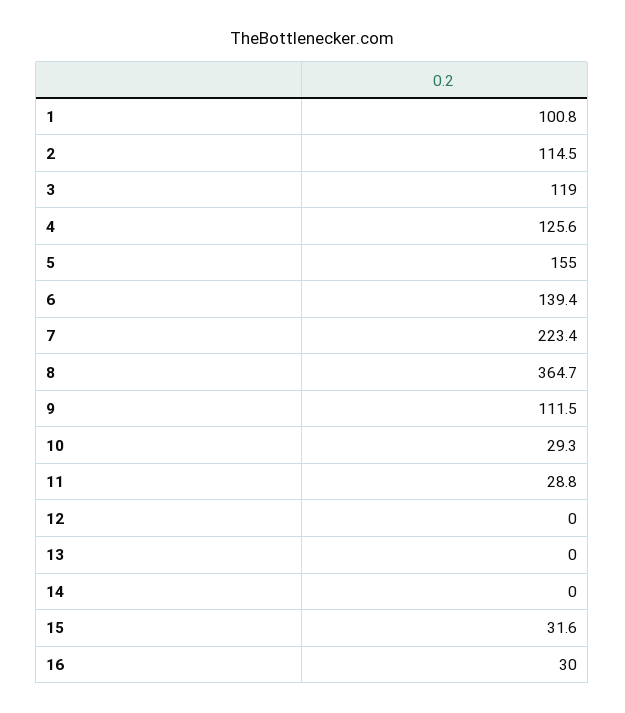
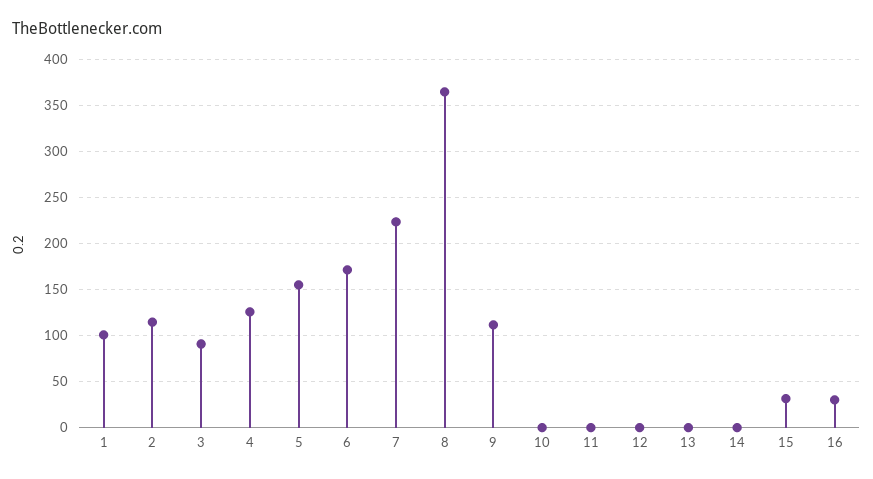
  {
    "1": 100.8,
    "2": 114.5,
-   "3": 119,
+   "3": 90,
    "4": 125.6,
    "5": 155,
-   "6": 139.4,
+   "6": 170,
    "7": 223.4,
    "8": 364.7,
    "9": 111.5,
-   "10": 29.3,
+   "10": 0,
-   "11": 28.8,
+   "11": 0,
    "12": 0,
    "13": 0,
    "14": 0,
    "15": 31.6,
    "16": 30
  }

